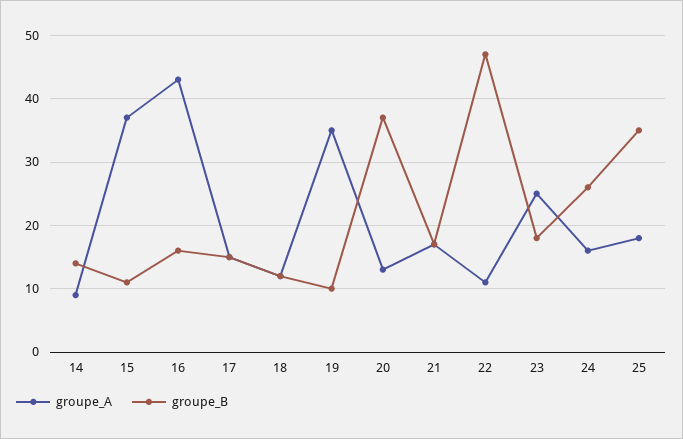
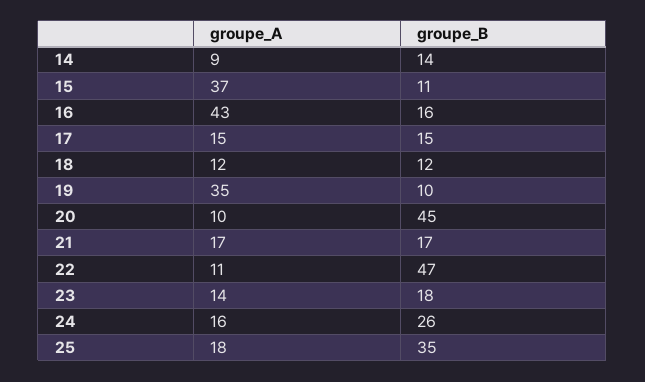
  {
    "groupe_A": {
      "14": 9,
      "15": 37,
      "16": 43,
      "17": 15,
      "18": 12,
      "19": 35,
-     "20": 13,
+     "20": 10,
      "21": 17,
      "22": 11,
-     "23": 25,
+     "23": 14,
      "24": 16,
      "25": 18
    },
    "groupe_B": {
      "14": 14,
      "15": 11,
      "16": 16,
      "17": 15,
      "18": 12,
      "19": 10,
-     "20": 37,
+     "20": 45,
      "21": 17,
      "22": 47,
      "23": 18,
      "24": 26,
      "25": 35
    }
  }

